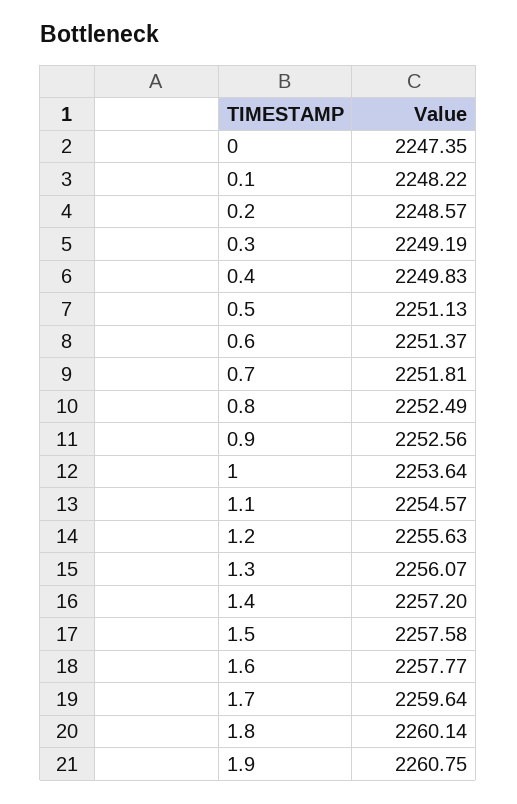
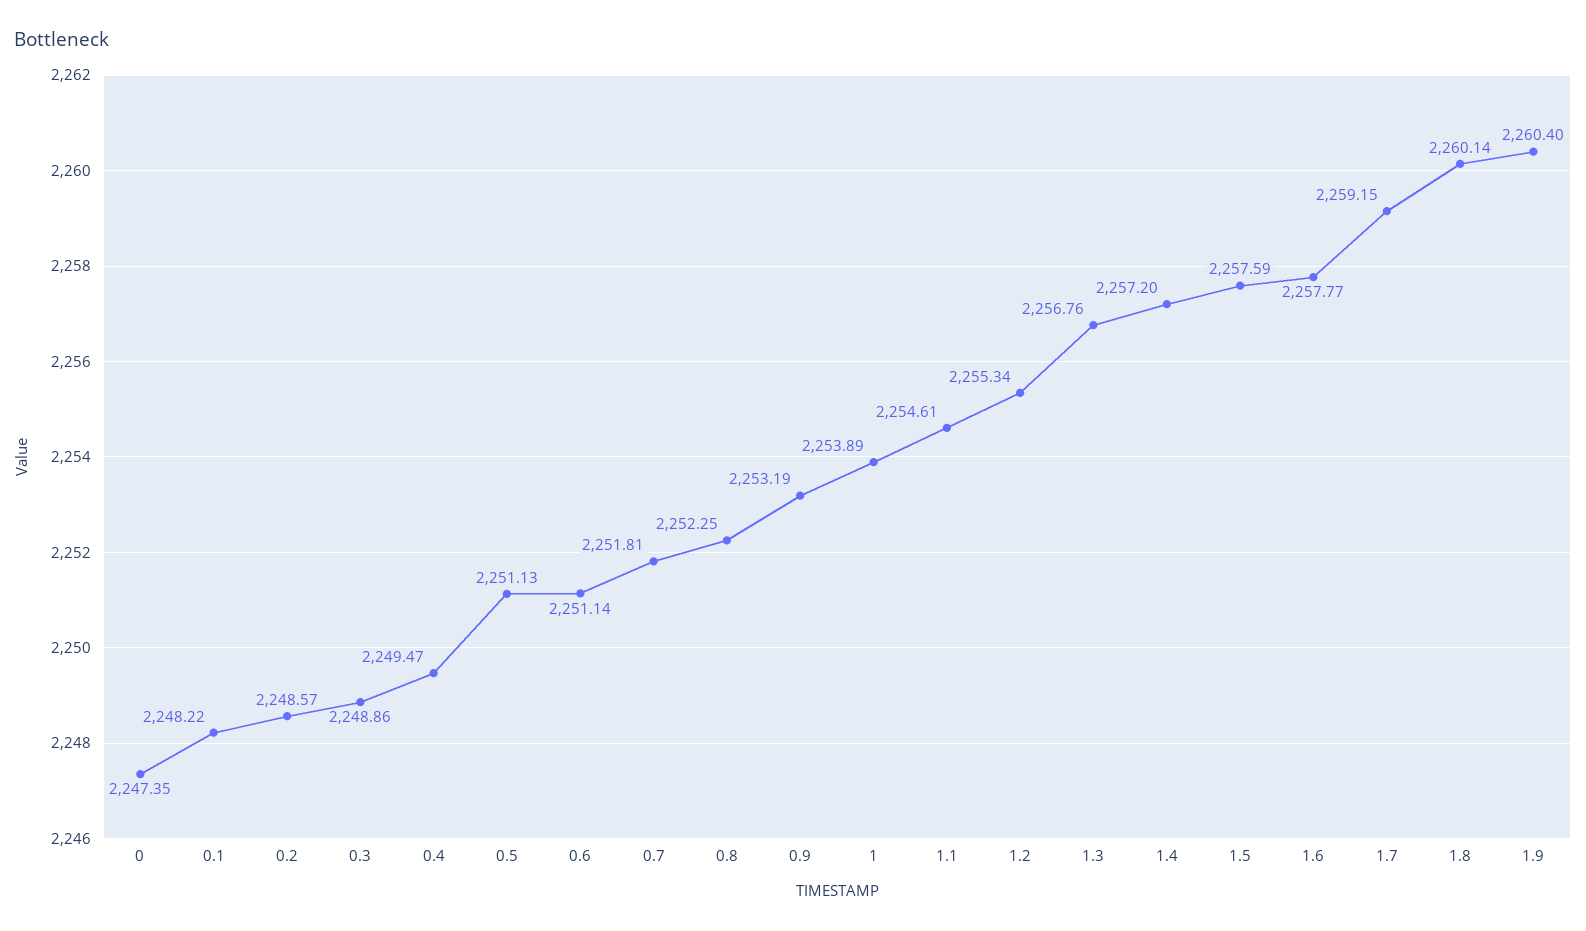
  {
    "0": 2247.35,
    "0.1": 2248.22,
    "0.2": 2248.57,
-   "0.3": 2249.19,
+   "0.3": 2248.86,
-   "0.4": 2249.83,
+   "0.4": 2249.47,
    "0.5": 2251.13,
-   "0.6": 2251.37,
+   "0.6": 2251.14,
    "0.7": 2251.81,
-   "0.8": 2252.49,
+   "0.8": 2252.25,
-   "0.9": 2252.56,
+   "0.9": 2253.19,
-   "1": 2253.64,
+   "1": 2253.89,
-   "1.1": 2254.57,
+   "1.1": 2254.61,
-   "1.2": 2255.63,
+   "1.2": 2255.34,
-   "1.3": 2256.07,
+   "1.3": 2256.76,
    "1.4": 2257.2,
-   "1.5": 2257.58,
+   "1.5": 2257.59,
    "1.6": 2257.77,
-   "1.7": 2259.64,
+   "1.7": 2259.15,
    "1.8": 2260.14,
-   "1.9": 2260.75
+   "1.9": 2260.4
  }

